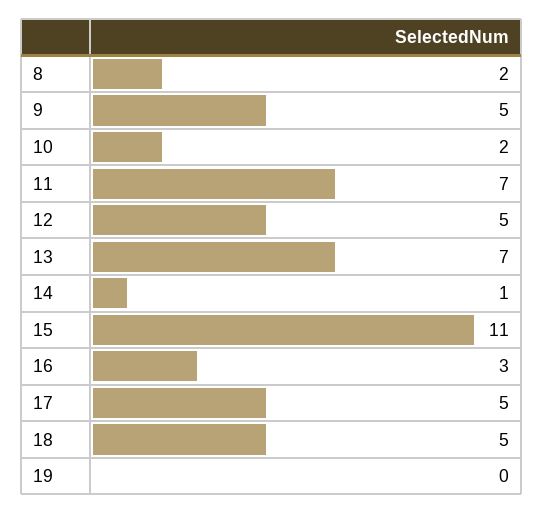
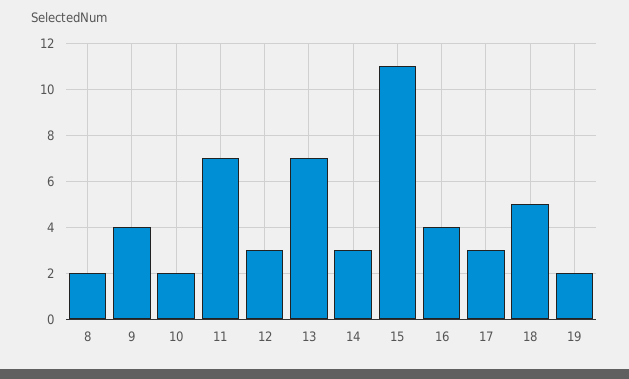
  {
    "8": 2,
-   "9": 5,
+   "9": 4,
    "10": 2,
    "11": 7,
-   "12": 5,
+   "12": 3,
    "13": 7,
-   "14": 1,
+   "14": 3,
    "15": 11,
-   "16": 3,
+   "16": 4,
-   "17": 5,
+   "17": 3,
    "18": 5,
-   "19": 0
+   "19": 2
  }

